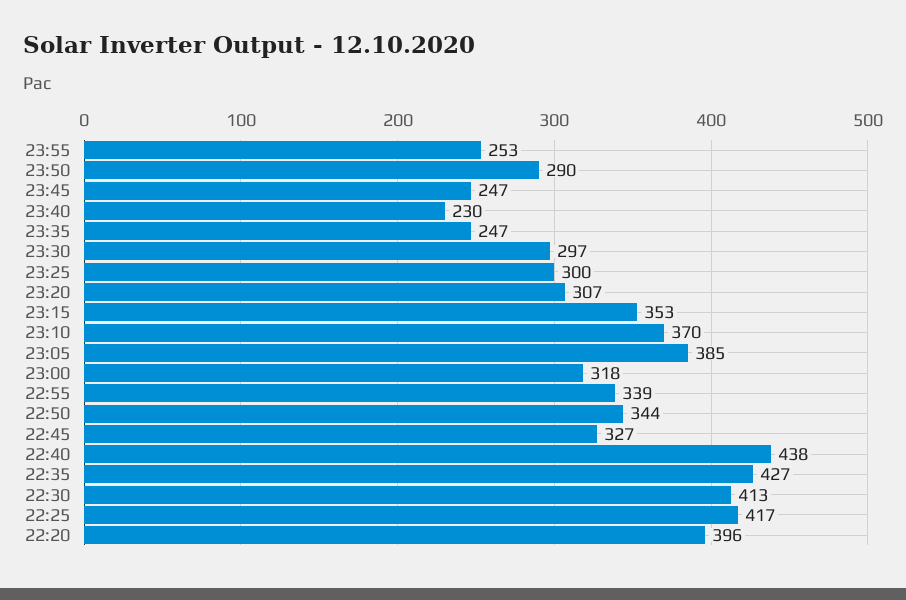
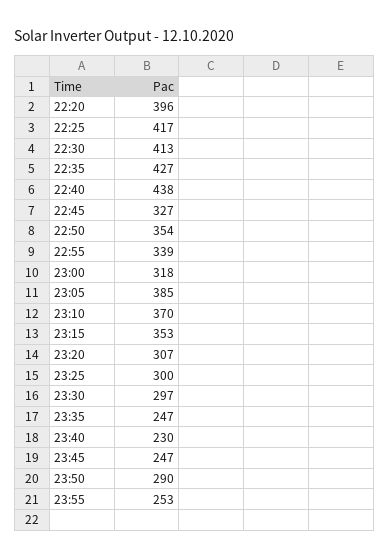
  {
    "23:55": 253,
    "23:50": 290,
    "23:45": 247,
    "23:40": 230,
    "23:35": 247,
    "23:30": 297,
    "23:25": 300,
    "23:20": 307,
    "23:15": 353,
    "23:10": 370,
    "23:05": 385,
    "23:00": 318,
    "22:55": 339,
-   "22:50": 344,
+   "22:50": 354,
    "22:45": 327,
    "22:40": 438,
    "22:35": 427,
    "22:30": 413,
    "22:25": 417,
    "22:20": 396
  }

